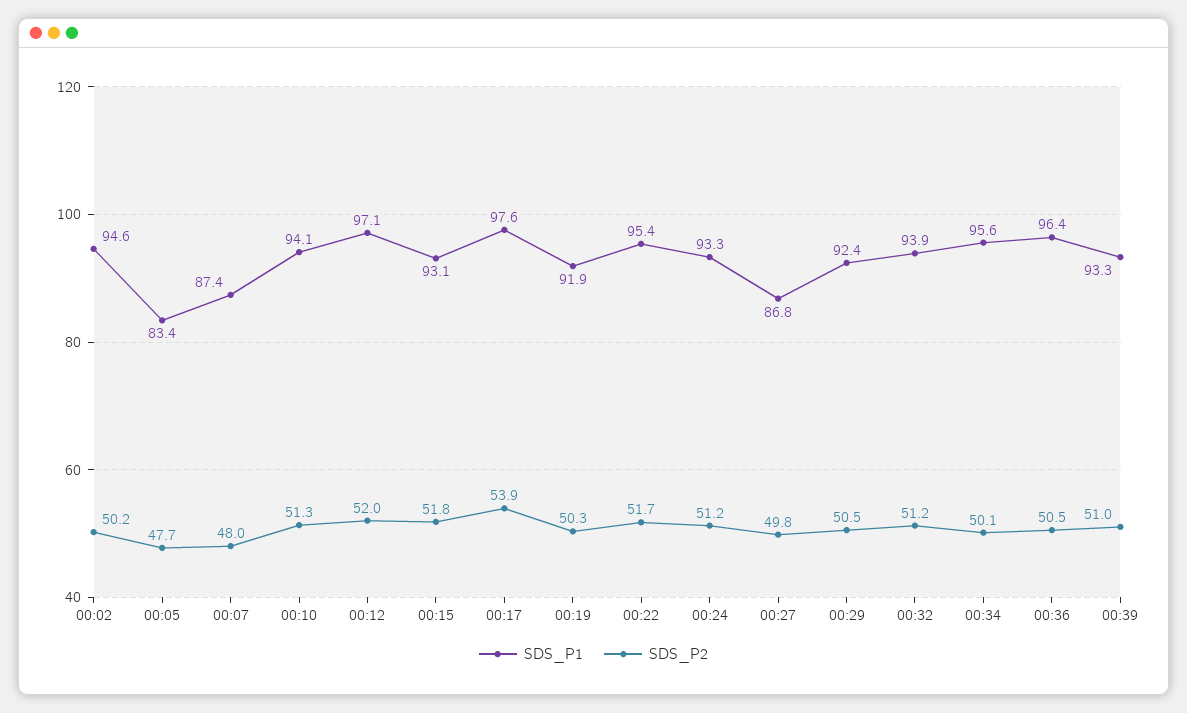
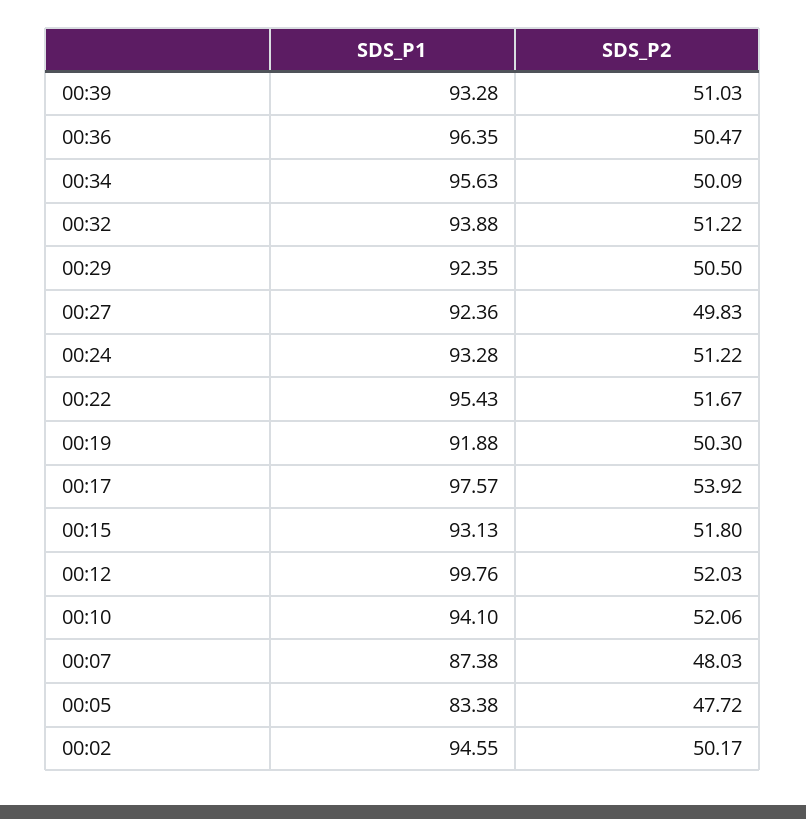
  {
    "SDS_P1": {
      "00:02": 94.55,
      "00:05": 83.38,
      "00:07": 87.38,
      "00:10": 94.1,
-     "00:12": 97.1,
+     "00:12": 99.76,
      "00:15": 93.13,
      "00:17": 97.57,
      "00:19": 91.88,
      "00:22": 95.43,
      "00:24": 93.28,
-     "00:27": 86.8,
+     "00:27": 92.36,
      "00:29": 92.35,
      "00:32": 93.88,
      "00:34": 95.63,
      "00:36": 96.35,
      "00:39": 93.28
    },
    "SDS_P2": {
      "00:02": 50.17,
      "00:05": 47.72,
      "00:07": 48.03,
-     "00:10": 51.3,
+     "00:10": 52.06,
      "00:12": 52.03,
      "00:15": 51.8,
      "00:17": 53.92,
      "00:19": 50.3,
      "00:22": 51.67,
      "00:24": 51.22,
      "00:27": 49.83,
      "00:29": 50.5,
      "00:32": 51.22,
      "00:34": 50.09,
      "00:36": 50.47,
      "00:39": 51.03
    }
  }

